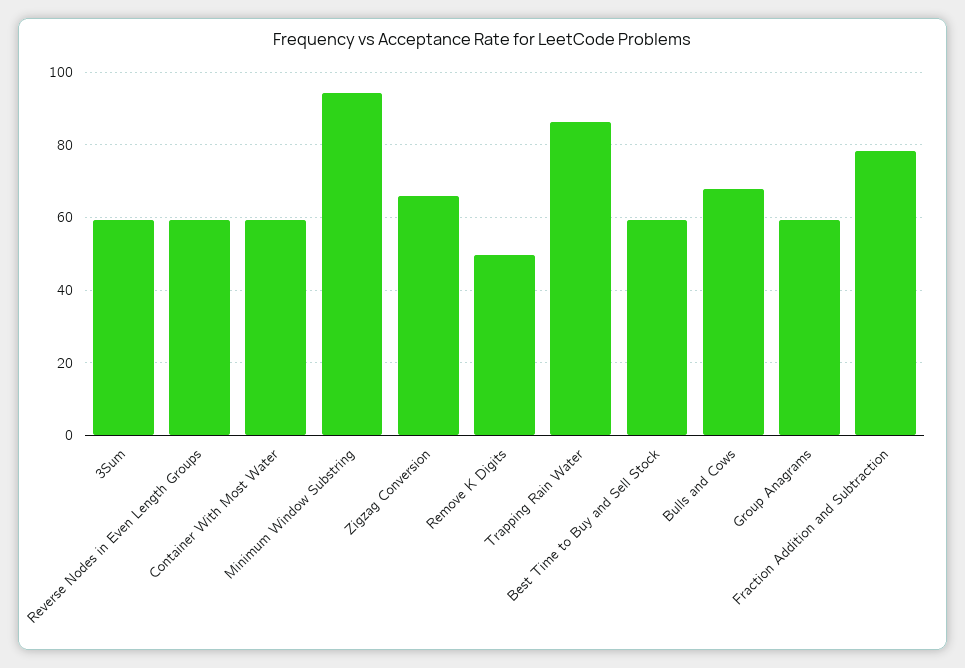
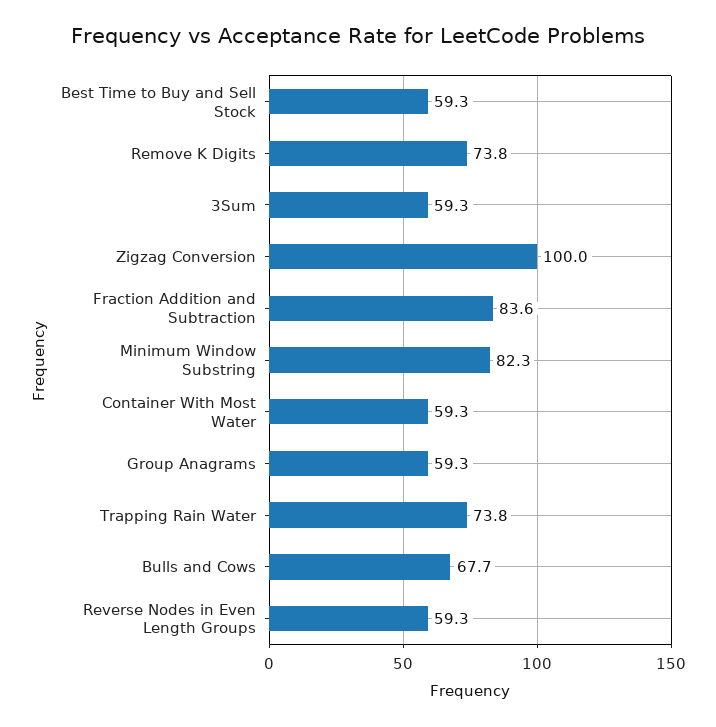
  {
    "3Sum": 59.3,
    "Reverse Nodes in Even Length Groups": 59.3,
    "Container With Most Water": 59.3,
-   "Minimum Window Substring": 94,
+   "Minimum Window Substring": 82.3,
-   "Zigzag Conversion": 66,
+   "Zigzag Conversion": 100,
-   "Remove K Digits": 50,
+   "Remove K Digits": 73.8,
-   "Trapping Rain Water": 86,
+   "Trapping Rain Water": 73.8,
    "Best Time to Buy and Sell Stock": 59.3,
    "Bulls and Cows": 67.7,
    "Group Anagrams": 59.3,
-   "Fraction Addition and Subtraction": 78
+   "Fraction Addition and Subtraction": 83.6
  }

